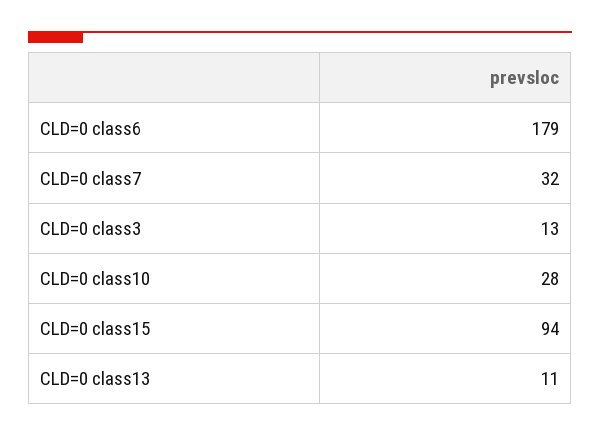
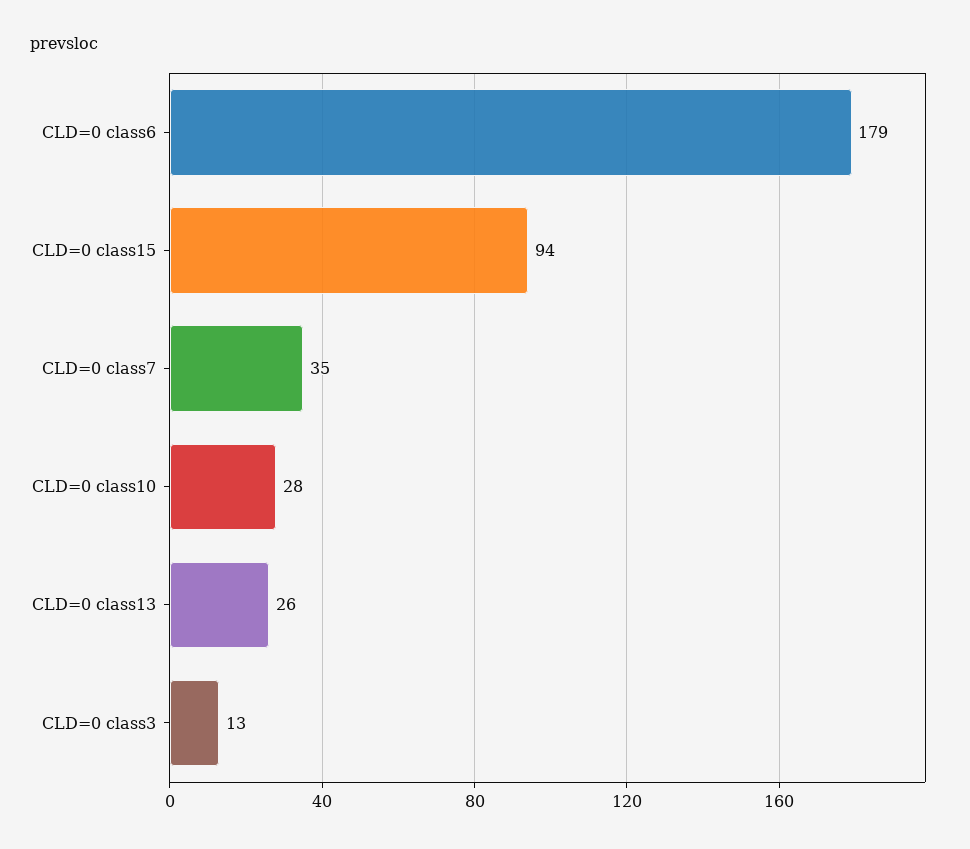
  {
    "CLD=0 class6": 179,
-   "CLD=0 class7": 32,
+   "CLD=0 class7": 35,
    "CLD=0 class3": 13,
    "CLD=0 class10": 28,
    "CLD=0 class15": 94,
-   "CLD=0 class13": 11
+   "CLD=0 class13": 26
  }

